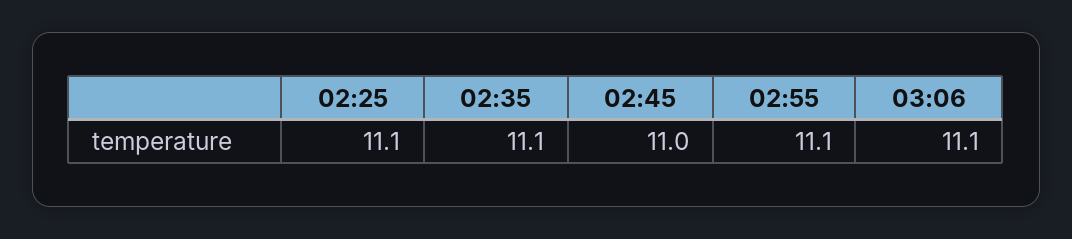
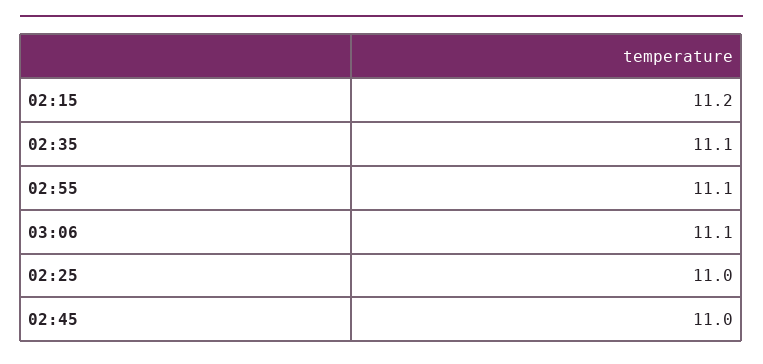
  {
-   "02:25": 11.1,
+   "02:25": 11,
    "02:35": 11.1,
    "02:45": 11,
    "02:55": 11.1,
-   "03:06": 11.1
+   "03:06": 11.1,
+   "02:15": 11.2
  }

